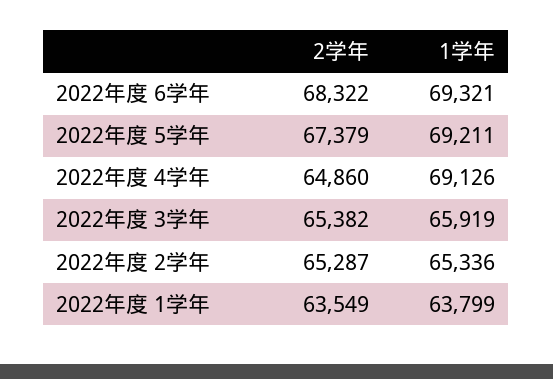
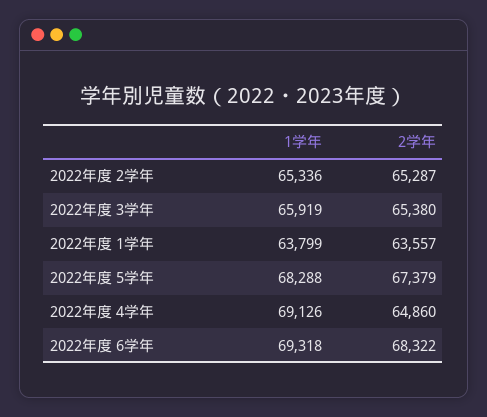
  {
    "2学年": {
      "2022年度 6学年": 68322,
      "2022年度 5学年": 67379,
      "2022年度 4学年": 64860,
-     "2022年度 3学年": 65382,
+     "2022年度 3学年": 65380,
      "2022年度 2学年": 65287,
-     "2022年度 1学年": 63549
+     "2022年度 1学年": 63557
    },
    "1学年": {
-     "2022年度 6学年": 69321,
+     "2022年度 6学年": 69318,
-     "2022年度 5学年": 69211,
+     "2022年度 5学年": 68288,
      "2022年度 4学年": 69126,
      "2022年度 3学年": 65919,
      "2022年度 2学年": 65336,
      "2022年度 1学年": 63799
    }
  }

